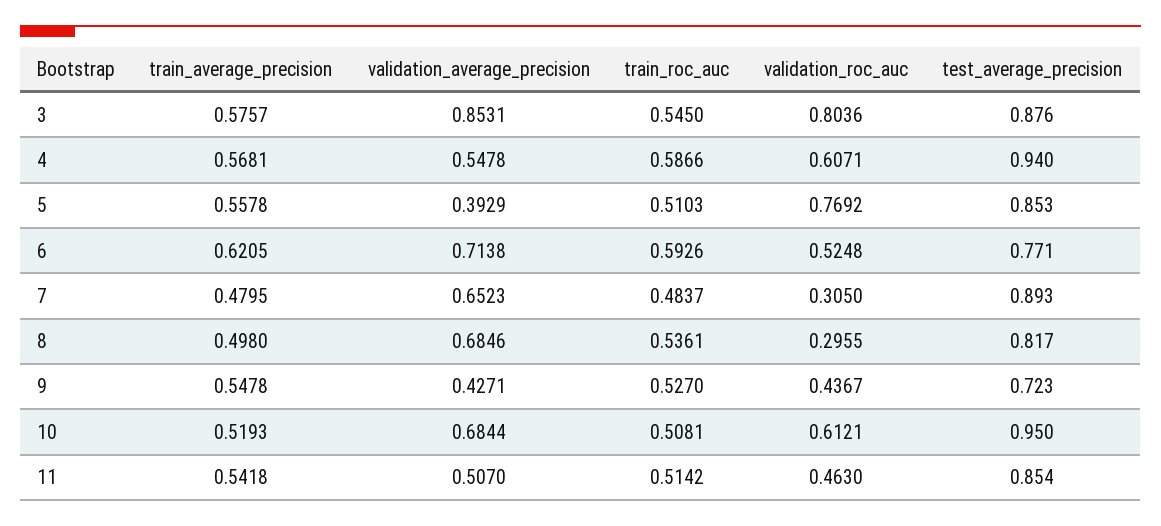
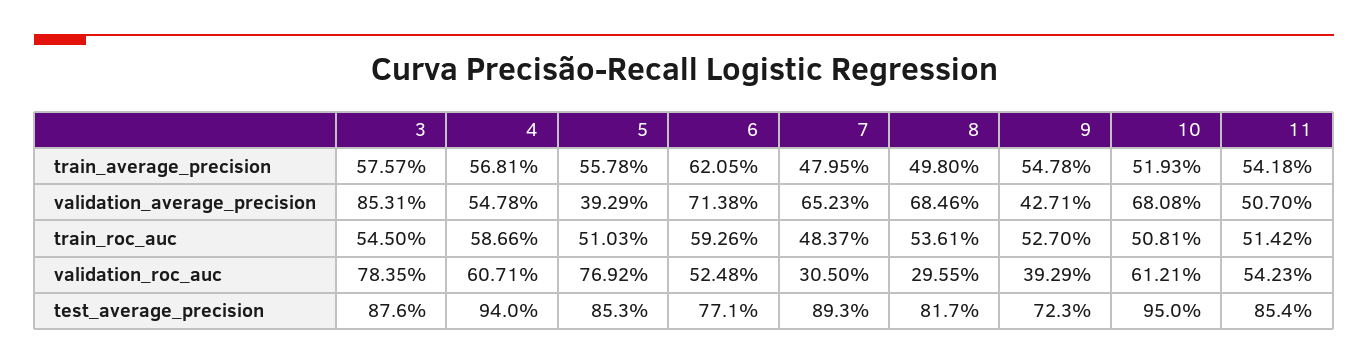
  {
    "train_average_precision": {
      "3": 0.5757,
      "4": 0.5681,
      "5": 0.5578,
      "6": 0.6205,
      "7": 0.4795,
      "8": 0.498,
      "9": 0.5478,
      "10": 0.5193,
      "11": 0.5418
    },
    "validation_average_precision": {
      "3": 0.8531,
      "4": 0.5478,
      "5": 0.3929,
      "6": 0.7138,
      "7": 0.6523,
      "8": 0.6846,
      "9": 0.4271,
-     "10": 0.6844,
+     "10": 0.6808,
      "11": 0.507
    },
    "train_roc_auc": {
      "3": 0.545,
      "4": 0.5866,
      "5": 0.5103,
      "6": 0.5926,
      "7": 0.4837,
      "8": 0.5361,
      "9": 0.527,
      "10": 0.5081,
      "11": 0.5142
    },
    "validation_roc_auc": {
-     "3": 0.8036,
+     "3": 0.7835,
      "4": 0.6071,
      "5": 0.7692,
      "6": 0.5248,
      "7": 0.305,
      "8": 0.2955,
-     "9": 0.4367,
+     "9": 0.3929,
      "10": 0.6121,
-     "11": 0.463
+     "11": 0.5423
    },
    "test_average_precision": {
      "3": 0.876,
      "4": 0.94,
      "5": 0.853,
      "6": 0.771,
      "7": 0.893,
      "8": 0.817,
      "9": 0.723,
      "10": 0.95,
      "11": 0.854
    }
  }

